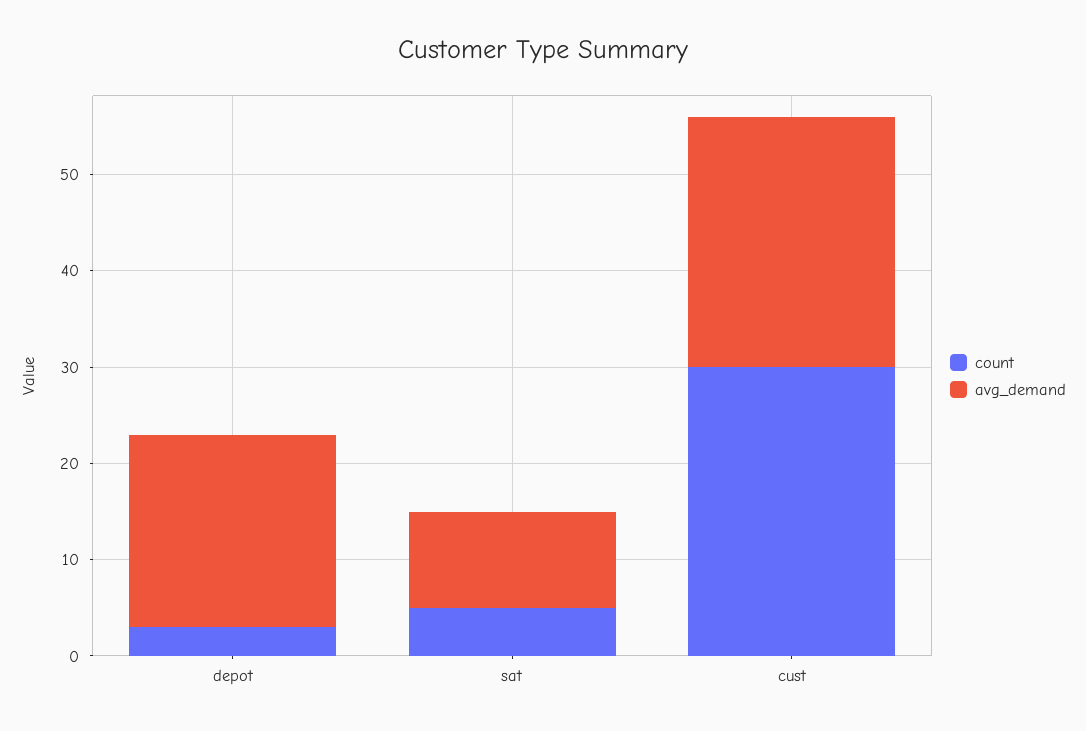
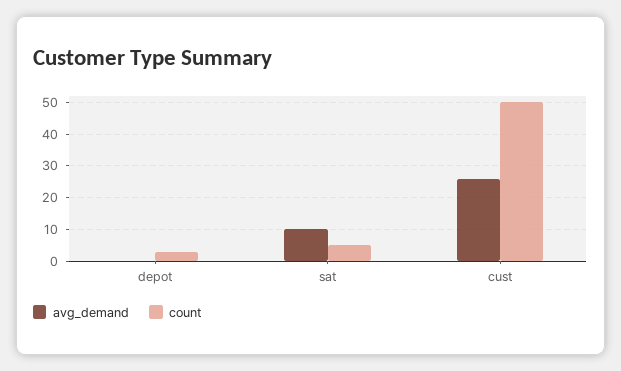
  {
    "count": {
      "depot": 4,
      "sat": 6,
-     "cust": 30
+     "cust": 50
    },
    "avg_demand": {
-     "depot": 20,
+     "depot": 0,
      "sat": 10,
      "cust": 26
    }
  }

